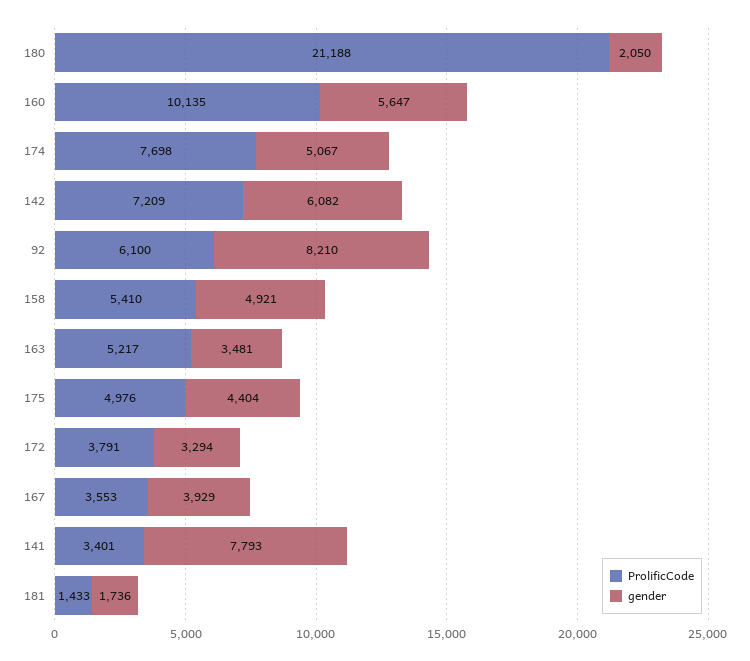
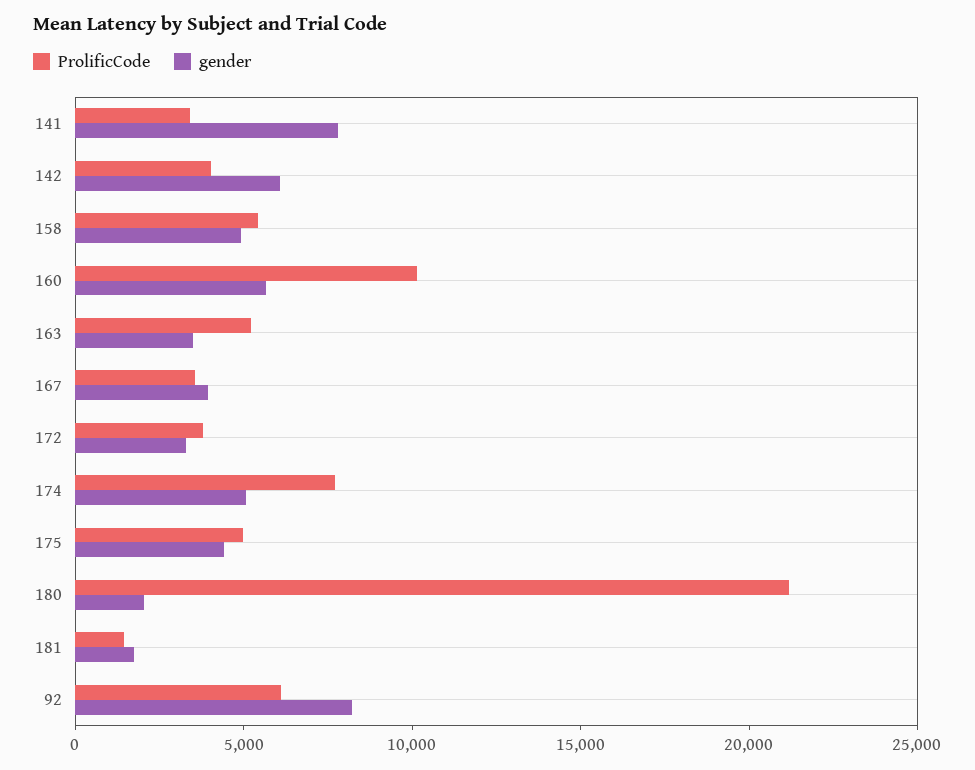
  {
    "ProlificCode": {
      "180": 21188,
      "160": 10135,
      "174": 7698,
-     "142": 7209,
+     "142": 4000,
      "92": 6100,
      "158": 5410,
      "163": 5217,
      "175": 4976,
      "172": 3791,
      "167": 3553,
      "141": 3401,
      "181": 1433
    },
    "gender": {
      "180": 2050,
      "160": 5647,
      "174": 5067,
      "142": 6082,
      "92": 8210,
      "158": 4921,
      "163": 3481,
      "175": 4404,
      "172": 3294,
      "167": 3929,
      "141": 7793,
      "181": 1736
    }
  }

